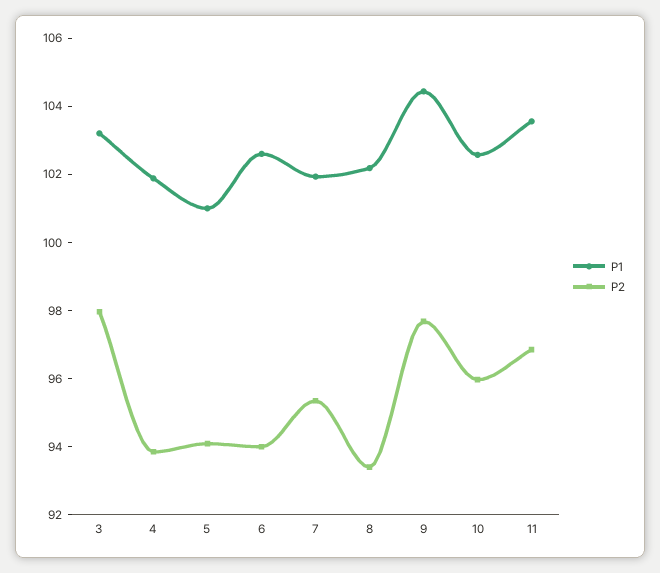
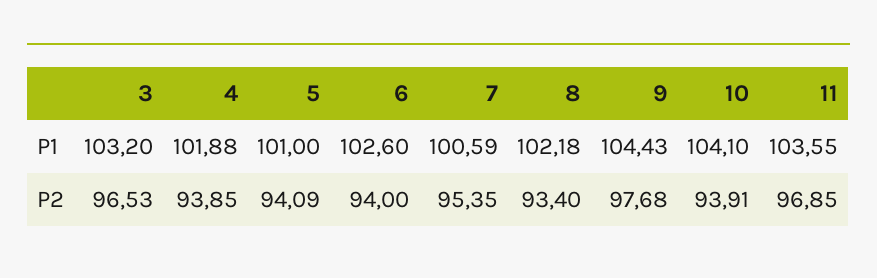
  {
    "P1": {
      "3": 103.2,
      "4": 101.88,
      "5": 101,
      "6": 102.6,
-     "7": 102,
+     "7": 100.59,
      "8": 102.18,
      "9": 104.43,
-     "10": 102.5,
+     "10": 104.1,
      "11": 103.55
    },
    "P2": {
-     "3": 98,
+     "3": 96.53,
      "4": 93.85,
      "5": 94.09,
      "6": 94,
      "7": 95.35,
      "8": 93.4,
      "9": 97.68,
-     "10": 96,
+     "10": 93.91,
      "11": 96.85
    }
  }

